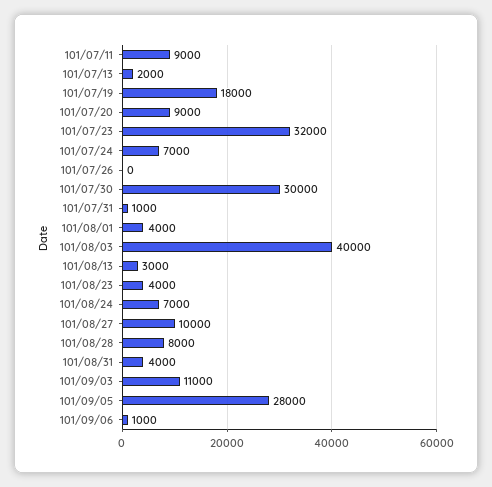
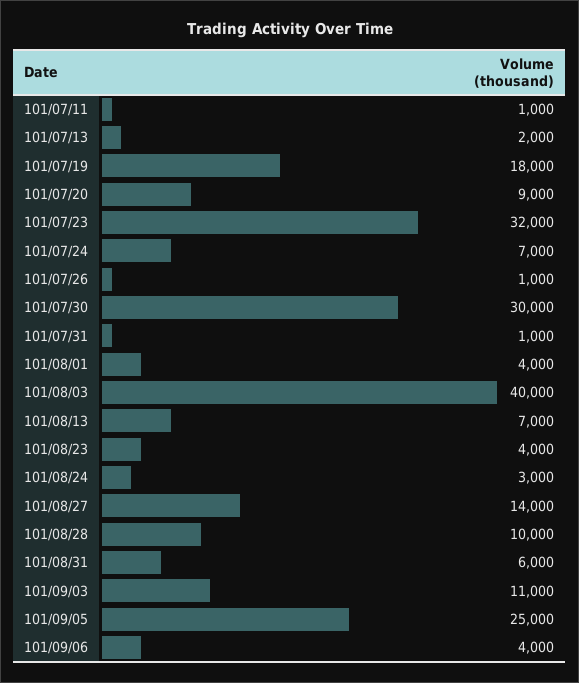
  {
-   "101/07/11": 9000,
+   "101/07/11": 1000,
    "101/07/13": 2000,
    "101/07/19": 18000,
    "101/07/20": 9000,
    "101/07/23": 32000,
    "101/07/24": 7000,
-   "101/07/26": 0,
+   "101/07/26": 1000,
    "101/07/30": 30000,
    "101/07/31": 1000,
    "101/08/01": 4000,
    "101/08/03": 40000,
-   "101/08/13": 3000,
+   "101/08/13": 7000,
    "101/08/23": 4000,
-   "101/08/24": 7000,
+   "101/08/24": 3000,
-   "101/08/27": 10000,
+   "101/08/27": 14000,
-   "101/08/28": 8000,
+   "101/08/28": 10000,
-   "101/08/31": 4000,
+   "101/08/31": 6000,
    "101/09/03": 11000,
-   "101/09/05": 28000,
+   "101/09/05": 25000,
-   "101/09/06": 1000
+   "101/09/06": 4000
  }

